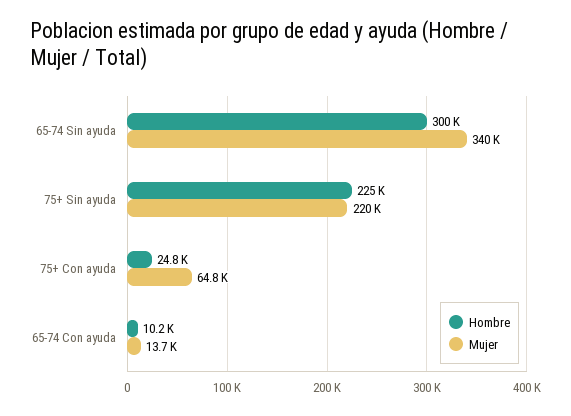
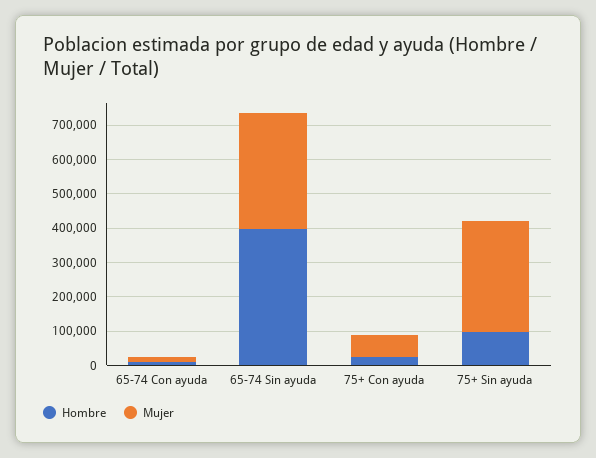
  {
    "Hombre": {
-     "65-74 Sin ayuda": 300000,
+     "65-74 Sin ayuda": 400000,
-     "75+ Sin ayuda": 225000,
+     "75+ Sin ayuda": 100000,
      "75+ Con ayuda": 24800,
      "65-74 Con ayuda": 10200
    },
    "Mujer": {
      "65-74 Sin ayuda": 340000,
-     "75+ Sin ayuda": 220000,
+     "75+ Sin ayuda": 325000,
      "75+ Con ayuda": 64800,
      "65-74 Con ayuda": 13700
    }
  }

